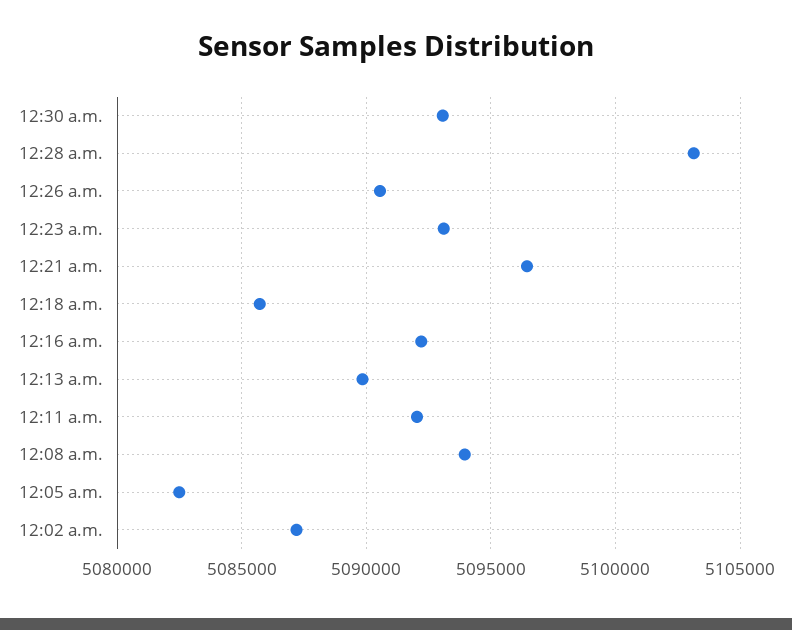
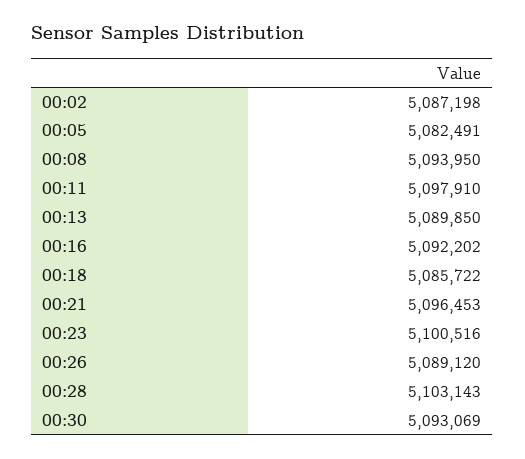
  {
    "12:30 a.m.": 5093069,
    "12:28 a.m.": 5103143,
-   "12:26 a.m.": 5090500,
+   "12:26 a.m.": 5089120,
-   "12:23 a.m.": 5093000,
+   "12:23 a.m.": 5100516,
    "12:21 a.m.": 5096453,
    "12:18 a.m.": 5085722,
    "12:16 a.m.": 5092202,
    "12:13 a.m.": 5089850,
-   "12:11 a.m.": 5092000,
+   "12:11 a.m.": 5097910,
    "12:08 a.m.": 5093950,
    "12:05 a.m.": 5082491,
    "12:02 a.m.": 5087198
  }

